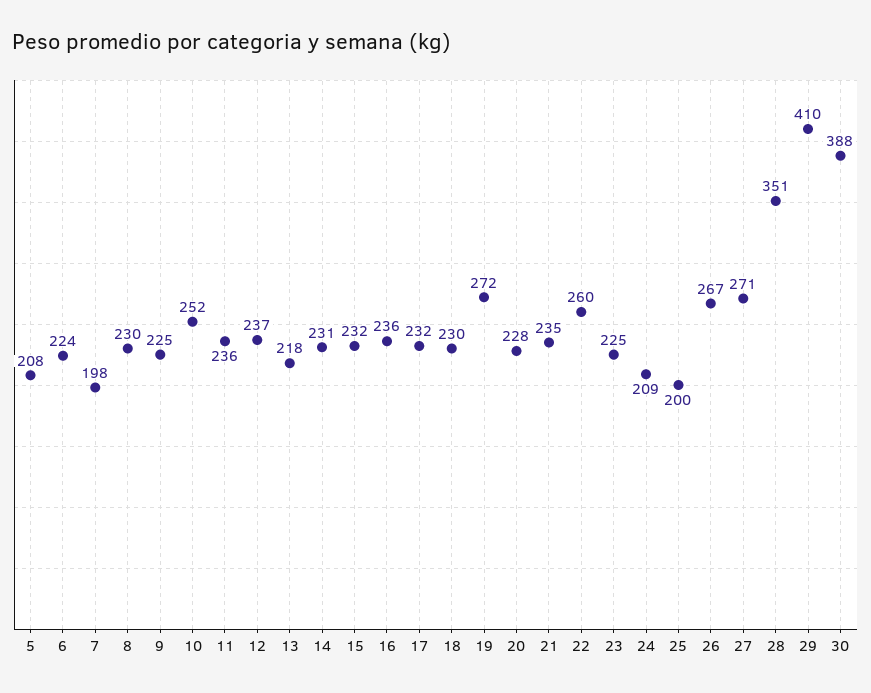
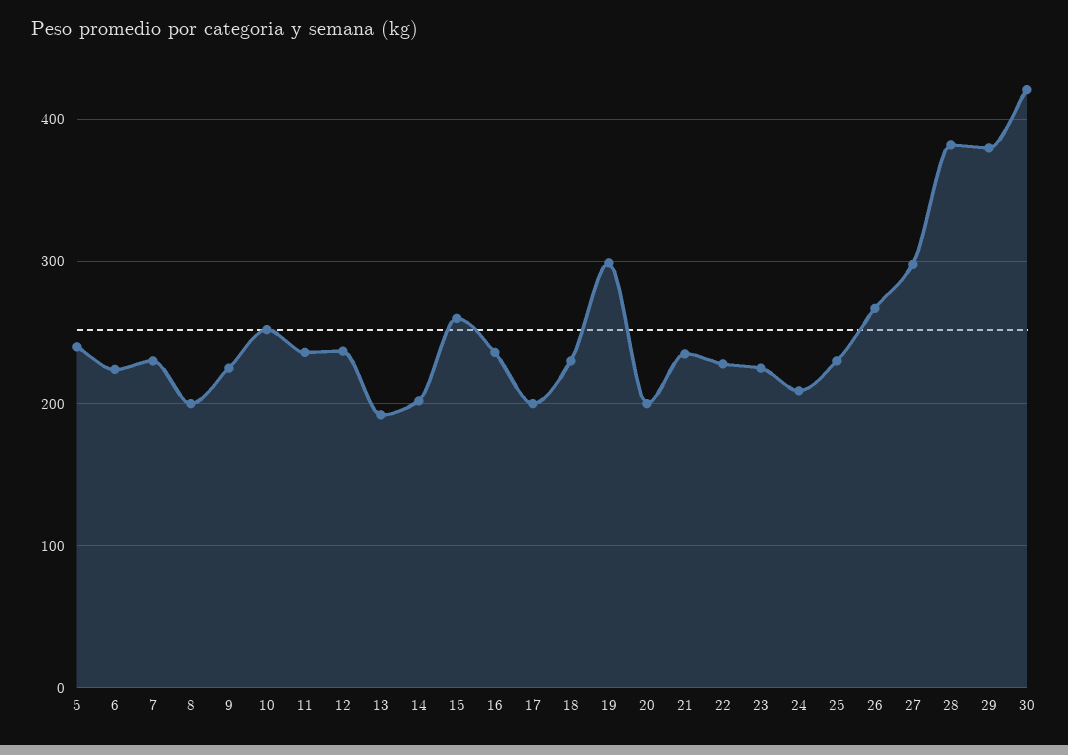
  {
-   "5": 208,
+   "5": 240,
    "6": 224,
-   "7": 198,
+   "7": 230,
-   "8": 230,
+   "8": 200,
    "9": 225,
    "10": 252,
    "11": 236,
    "12": 237,
-   "13": 218,
+   "13": 190,
-   "14": 231,
+   "14": 200,
-   "15": 232,
+   "15": 260,
    "16": 236,
-   "17": 232,
+   "17": 200,
    "18": 230,
-   "19": 272,
+   "19": 300,
-   "20": 228,
+   "20": 200,
    "21": 235,
-   "22": 260,
+   "22": 230,
    "23": 225,
    "24": 209,
-   "25": 200,
+   "25": 230,
    "26": 267,
-   "27": 271,
+   "27": 300,
-   "28": 351,
+   "28": 380,
-   "29": 410,
+   "29": 380,
-   "30": 388
+   "30": 420
  }

